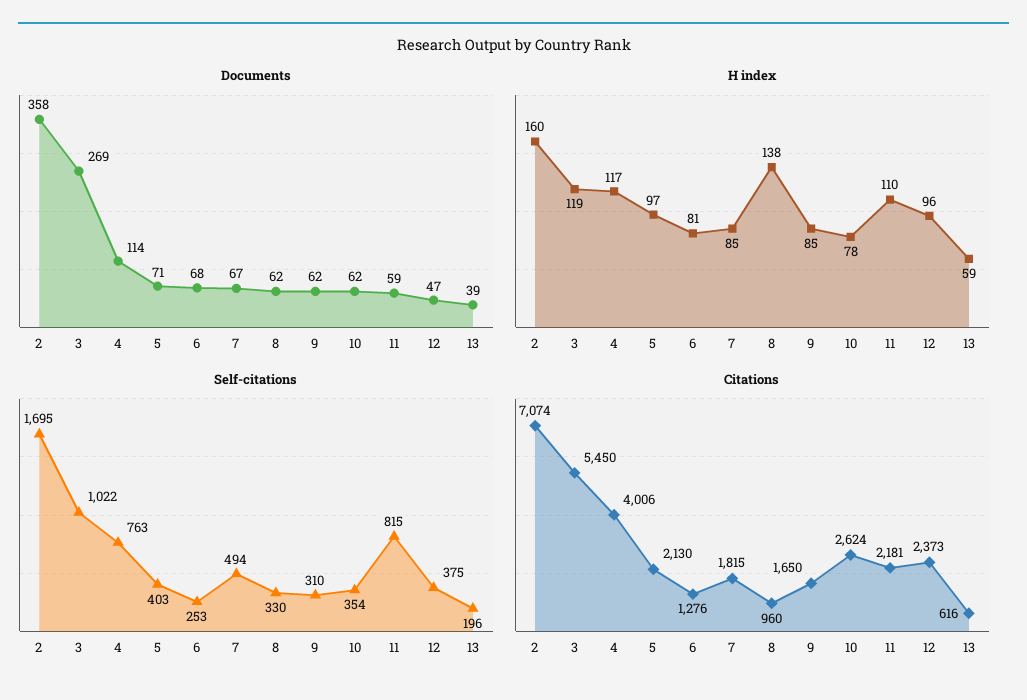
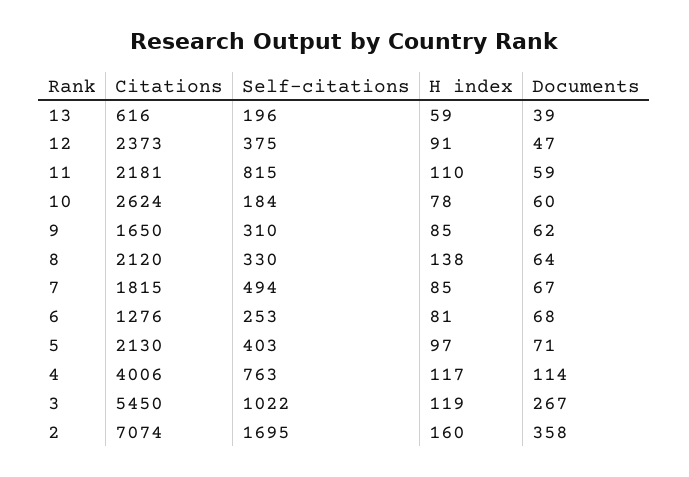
  {
    "Documents": {
      "2": 358,
-     "3": 269,
+     "3": 267,
      "4": 114,
      "5": 71,
      "6": 68,
      "7": 67,
-     "8": 62,
+     "8": 64,
      "9": 62,
-     "10": 62,
+     "10": 60,
      "11": 59,
      "12": 47,
      "13": 39
    },
    "H index": {
      "2": 160,
      "3": 119,
      "4": 117,
      "5": 97,
      "6": 81,
      "7": 85,
      "8": 138,
      "9": 85,
      "10": 78,
      "11": 110,
-     "12": 96,
+     "12": 91,
      "13": 59
    },
    "Self-citations": {
      "2": 1695,
      "3": 1022,
      "4": 763,
      "5": 403,
      "6": 253,
      "7": 494,
      "8": 330,
      "9": 310,
-     "10": 354,
+     "10": 184,
      "11": 815,
      "12": 375,
      "13": 196
    },
    "Citations": {
      "2": 7074,
      "3": 5450,
      "4": 4006,
      "5": 2130,
      "6": 1276,
      "7": 1815,
-     "8": 960,
+     "8": 2120,
      "9": 1650,
      "10": 2624,
      "11": 2181,
      "12": 2373,
      "13": 616
    }
  }

